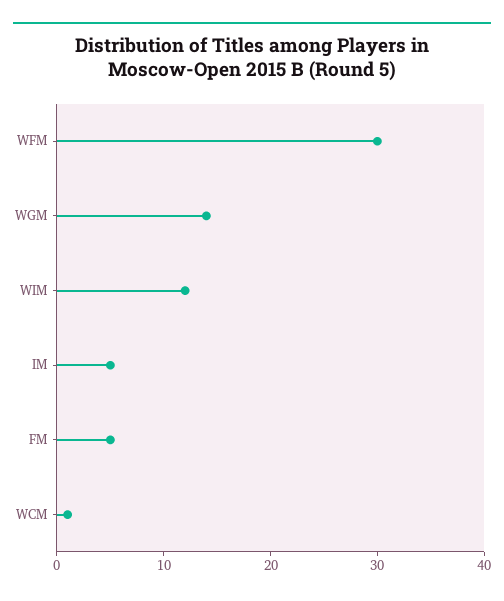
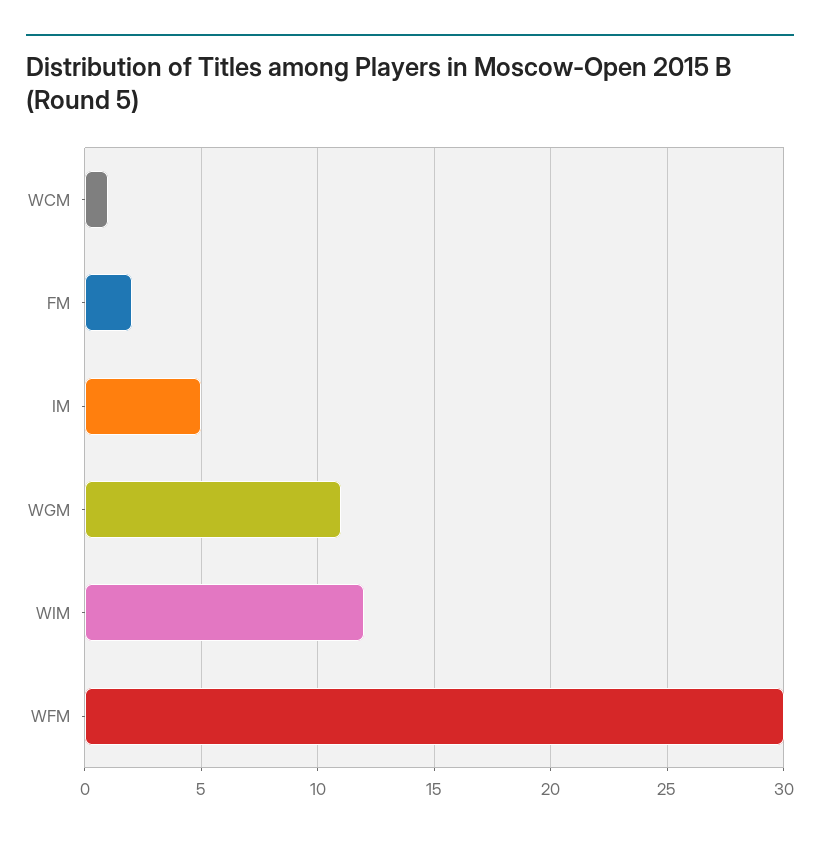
  {
    "WFM": 30,
-   "WGM": 14,
+   "WGM": 11,
    "WIM": 12,
    "IM": 5,
-   "FM": 5,
+   "FM": 2,
    "WCM": 1
  }

